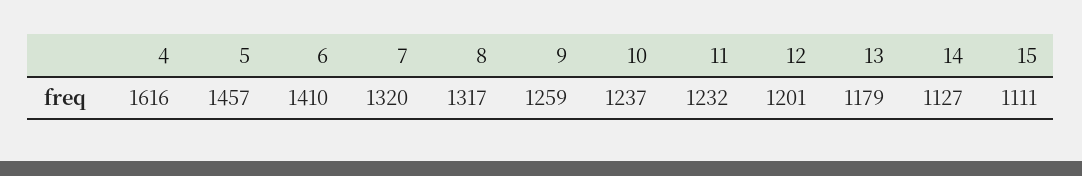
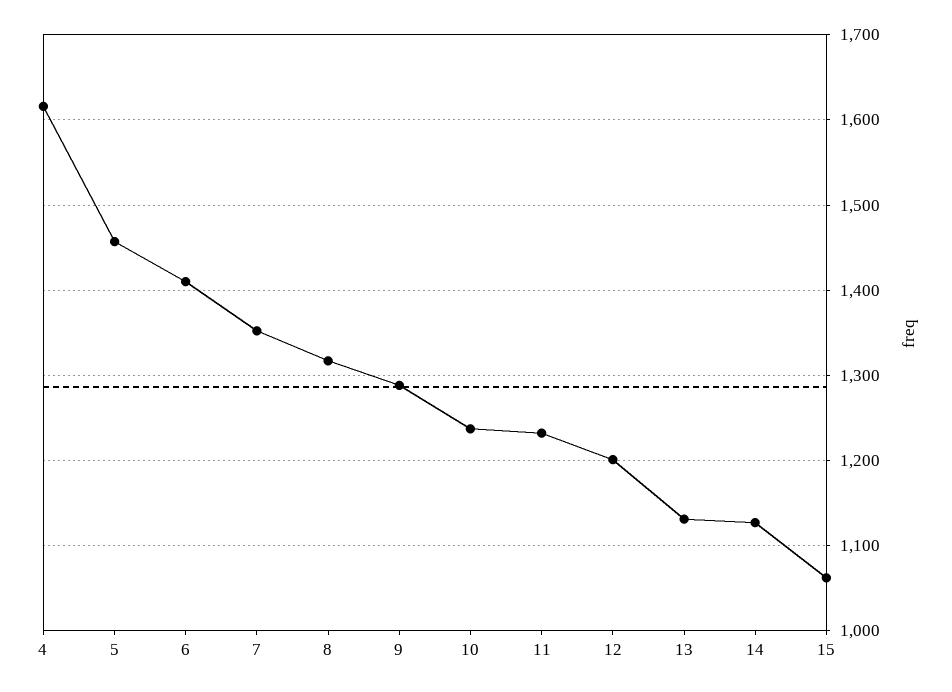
  {
    "4": 1616,
    "5": 1457,
    "6": 1410,
-   "7": 1320,
+   "7": 1350,
    "8": 1317,
-   "9": 1259,
+   "9": 1290,
    "10": 1237,
    "11": 1232,
    "12": 1201,
-   "13": 1179,
+   "13": 1130,
    "14": 1127,
-   "15": 1111
+   "15": 1060
  }

